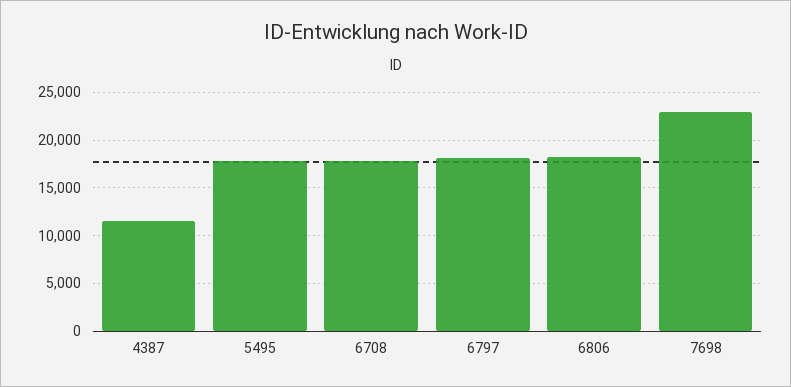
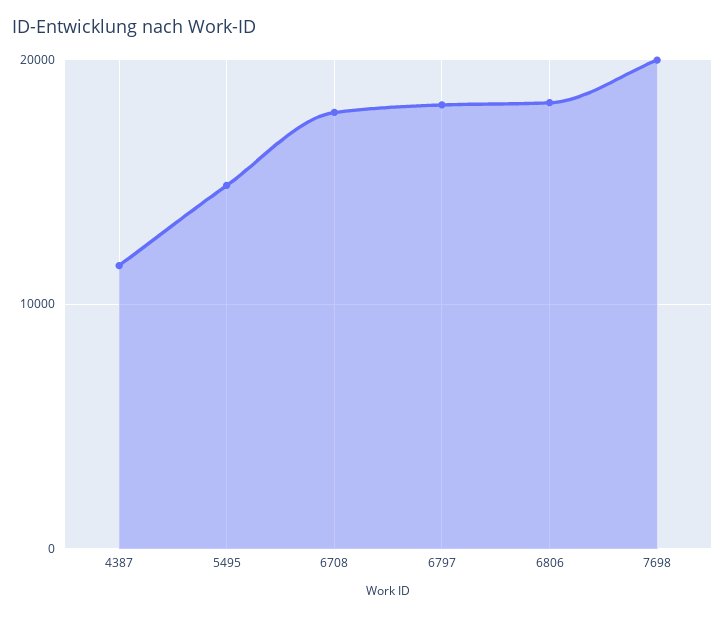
  {
    "4387": 12000,
-   "5495": 18000,
+   "5495": 15000,
    "6708": 18000,
    "6797": 18000,
    "6806": 18000,
-   "7698": 23000
+   "7698": 20000
  }

